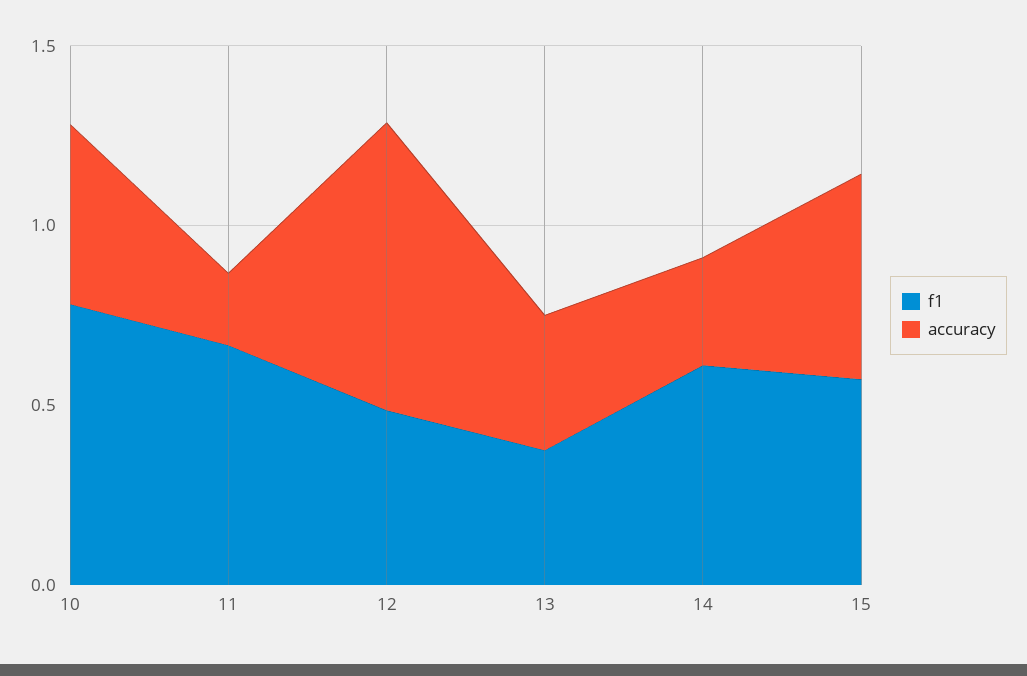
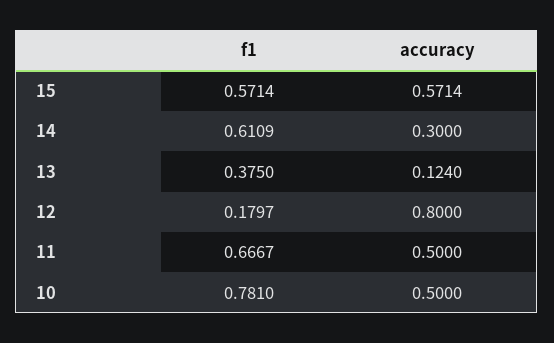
  {
    "f1": {
      "10": 0.781,
      "11": 0.6667,
-     "12": 0.5,
+     "12": 0.1797,
      "13": 0.375,
      "14": 0.6109,
      "15": 0.5714
    },
    "accuracy": {
      "10": 0.5,
-     "11": 0.2,
+     "11": 0.5,
      "12": 0.8,
-     "13": 0.4,
+     "13": 0.124,
      "14": 0.3,
      "15": 0.5714
    }
  }

